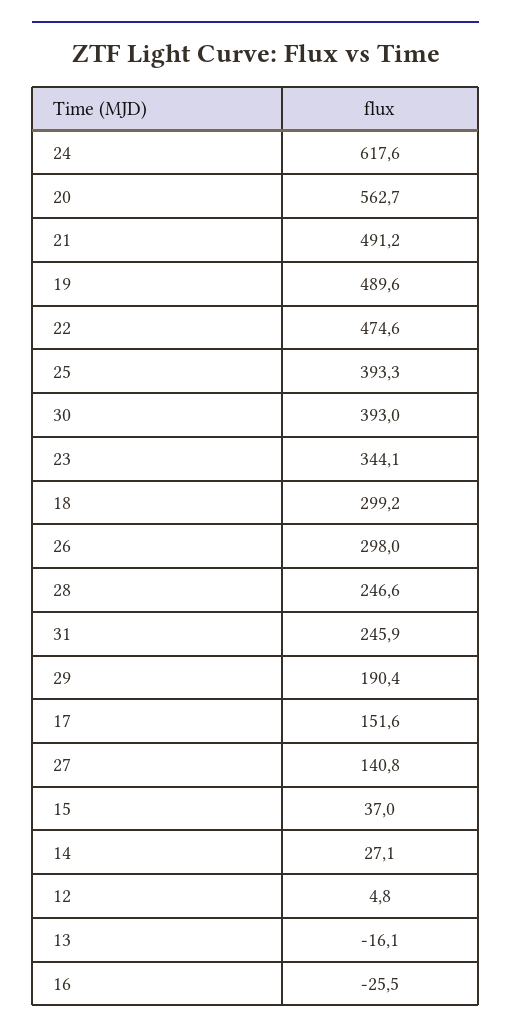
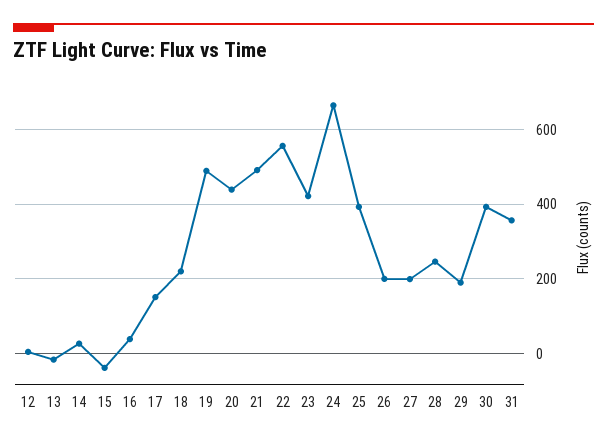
  {
-   "24": 617.6,
+   "24": 660,
-   "20": 562.7,
+   "20": 440,
    "21": 491.2,
    "19": 489.6,
-   "22": 474.6,
+   "22": 560,
    "25": 393.3,
    "30": 393,
-   "23": 344.1,
+   "23": 420,
-   "18": 299.2,
+   "18": 220,
-   "26": 298,
+   "26": 200,
    "28": 246.6,
-   "31": 245.9,
+   "31": 360,
    "29": 190.4,
    "17": 151.6,
-   "27": 140.8,
+   "27": 200,
-   "15": 37,
+   "15": -40,
    "14": 27.1,
    "12": 4.8,
    "13": -16.1,
-   "16": -25.5
+   "16": 40
  }

